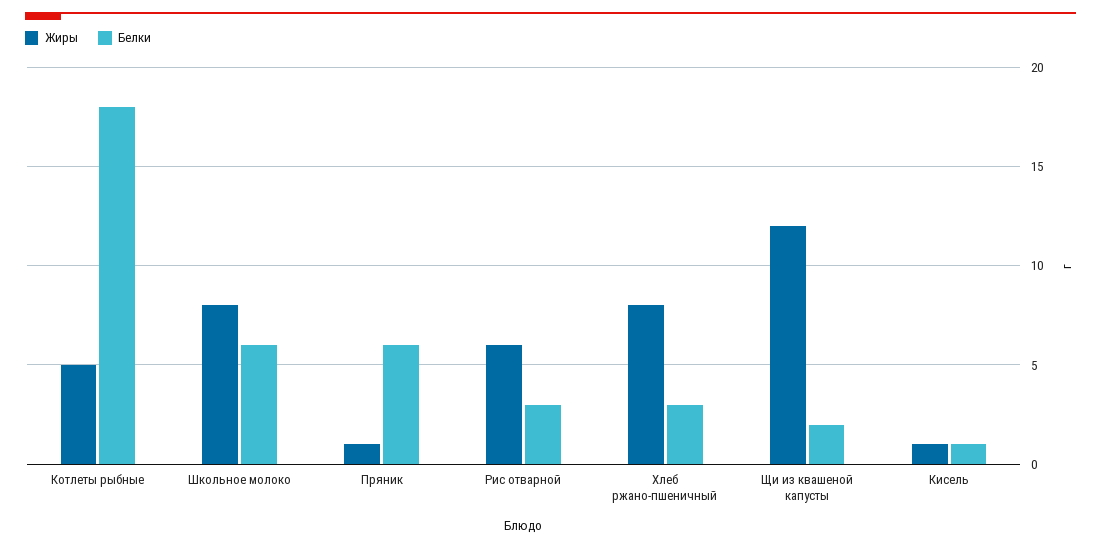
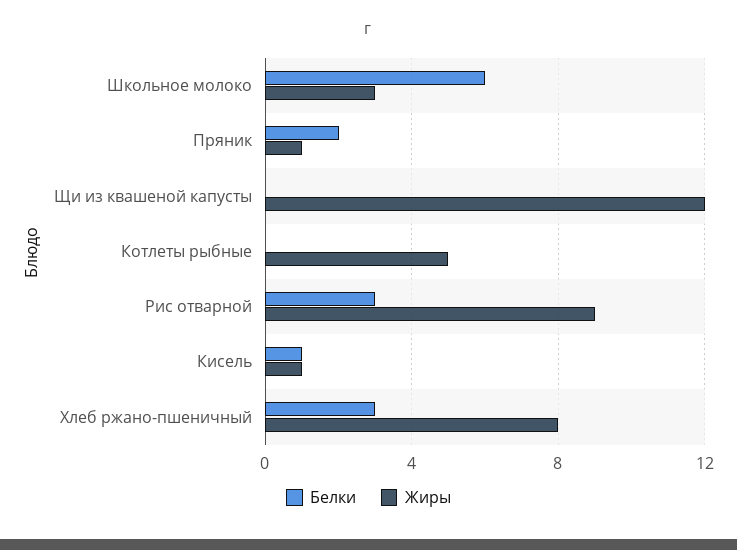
  {
    "Жиры": {
      "Котлеты рыбные": 5,
-     "Школьное молоко": 8,
+     "Школьное молоко": 3,
      "Пряник": 1,
-     "Рис отварной": 6,
+     "Рис отварной": 9,
      "Хлеб ржано-пшеничный": 8,
      "Щи из квашеной капусты": 12,
      "Кисель": 1
    },
    "Белки": {
-     "Котлеты рыбные": 18,
+     "Котлеты рыбные": 0,
      "Школьное молоко": 6,
-     "Пряник": 6,
+     "Пряник": 2,
      "Рис отварной": 3,
      "Хлеб ржано-пшеничный": 3,
-     "Щи из квашеной капусты": 2,
+     "Щи из квашеной капусты": 0,
      "Кисель": 1
    }
  }

